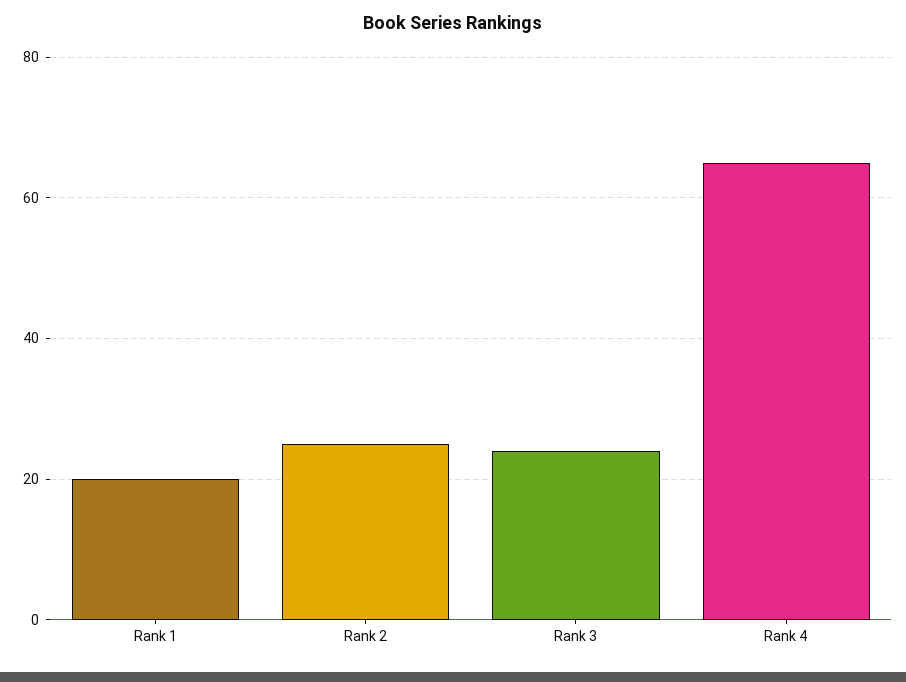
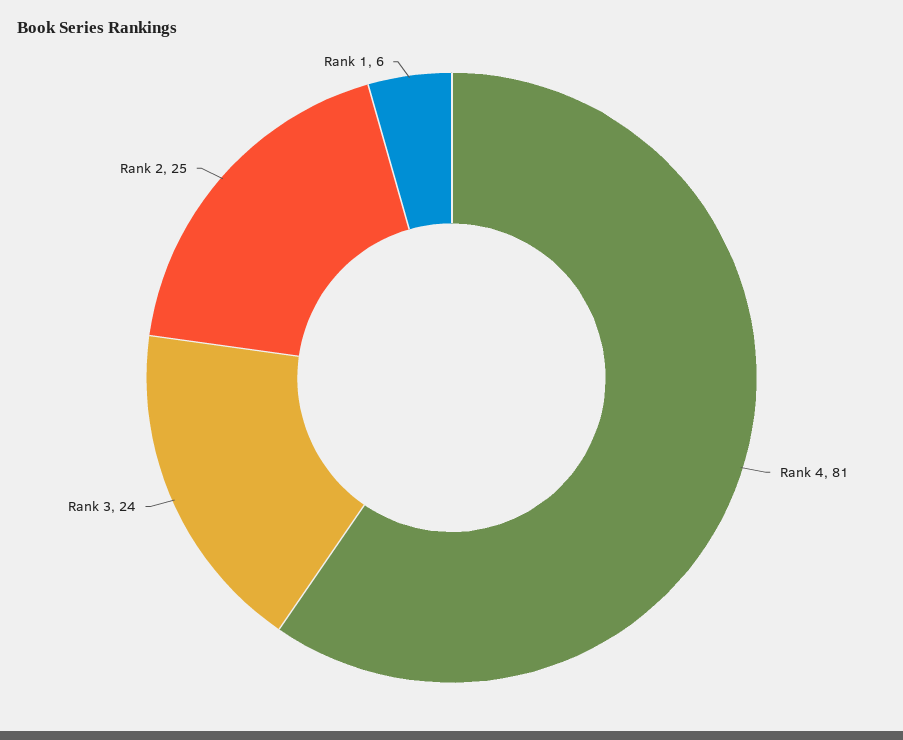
  {
-   "Rank 1": 20,
+   "Rank 1": 6,
    "Rank 2": 25,
    "Rank 3": 24,
-   "Rank 4": 65
+   "Rank 4": 81
  }

